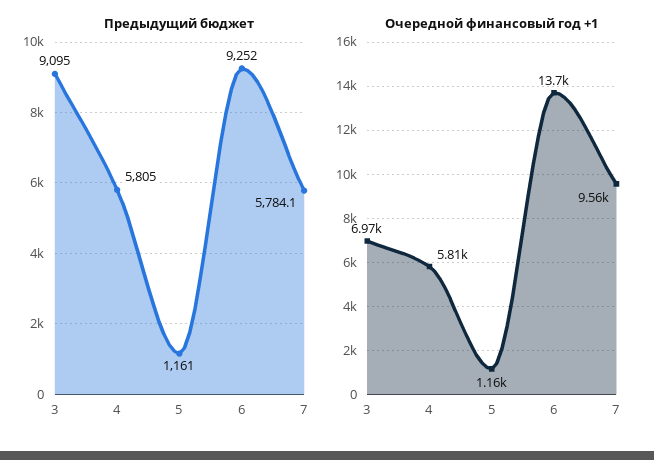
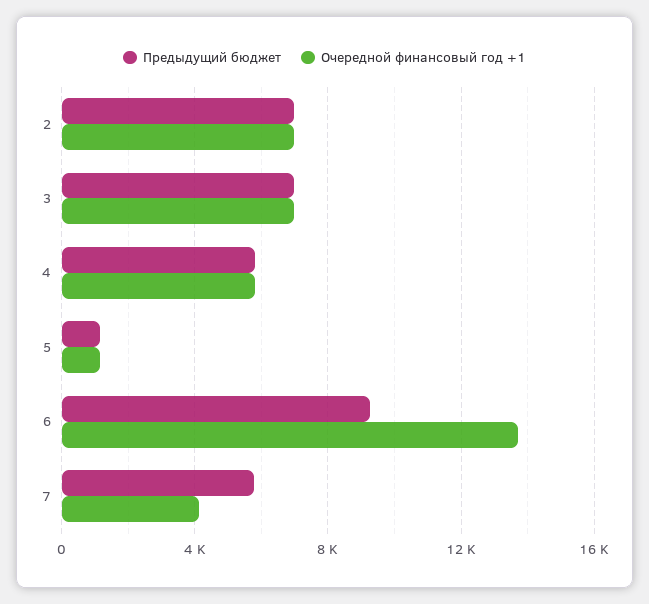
  {
    "Предыдущий бюджет": {
-     "3": 9095,
+     "3": 7000,
      "4": 5805,
      "5": 1161,
      "6": 9252,
-     "7": 5784.1
+     "7": 5784.1,
+     "2": 7000
    },
    "Очередной финансовый год +1": {
      "3": 6970,
      "4": 5810,
      "5": 1160,
      "6": 13700,
-     "7": 9560
+     "7": 4000,
+     "2": 7000
    }
  }

